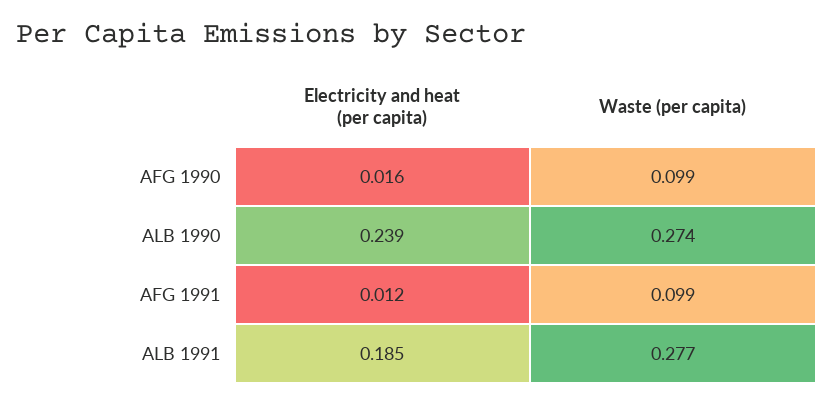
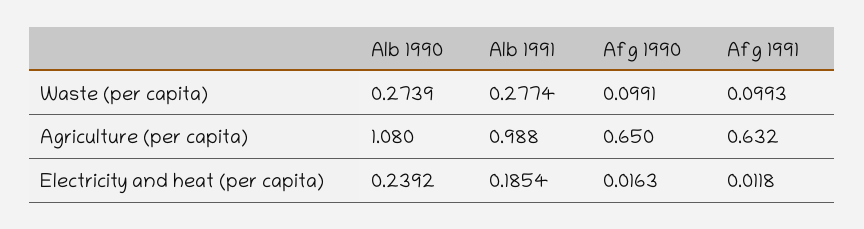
  {
    "Electricity and heat (per capita)": {
      "AFG 1990": 0.0163,
      "ALB 1990": 0.2392,
      "AFG 1991": 0.0118,
      "ALB 1991": 0.1854
    },
    "Waste (per capita)": {
      "AFG 1990": 0.0991,
      "ALB 1990": 0.2739,
      "AFG 1991": 0.0993,
      "ALB 1991": 0.2774
-   }
+   },
+   "Agriculture (per capita)": {
+     "ALB 1990": 1.08,
+     "ALB 1991": 0.988,
+     "AFG 1990": 0.65,
+     "AFG 1991": 0.632
+   }
  }

